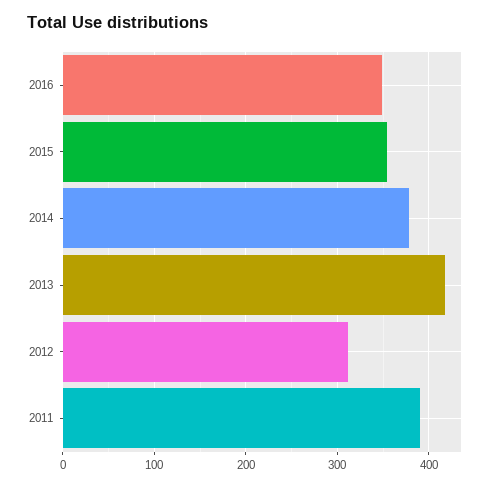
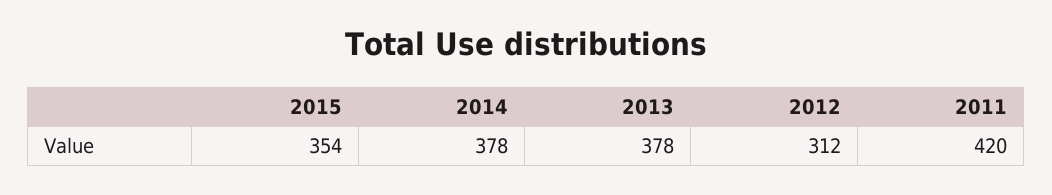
  {
-   "2016": 350,
    "2015": 354,
    "2014": 378,
-   "2013": 420,
+   "2013": 378,
    "2012": 312,
-   "2011": 390
+   "2011": 420
  }

